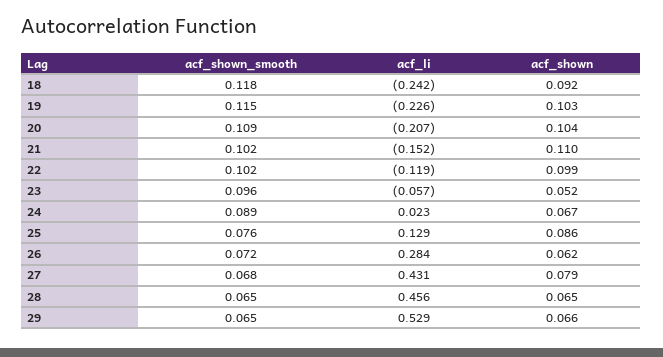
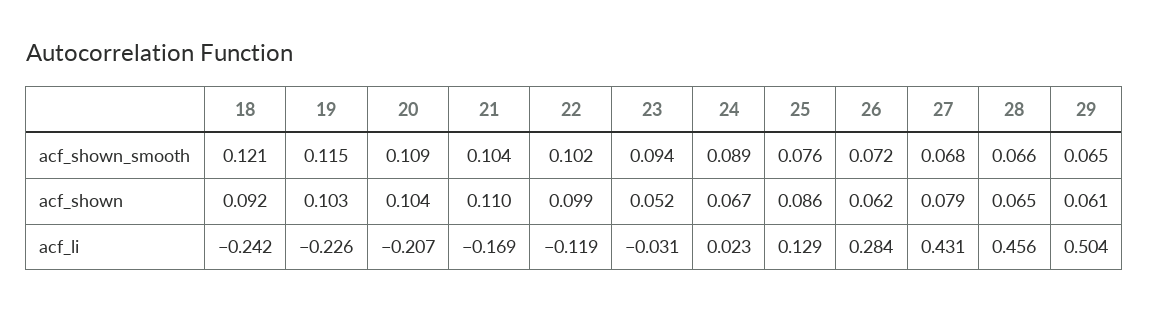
  {
    "acf_shown_smooth": {
-     "18": 0.118,
+     "18": 0.121,
      "19": 0.115,
      "20": 0.109,
-     "21": 0.102,
+     "21": 0.104,
      "22": 0.102,
-     "23": 0.096,
+     "23": 0.094,
      "24": 0.089,
      "25": 0.076,
      "26": 0.072,
      "27": 0.068,
-     "28": 0.065,
+     "28": 0.066,
      "29": 0.065
    },
    "acf_li": {
      "18": -0.242,
      "19": -0.226,
      "20": -0.207,
-     "21": -0.152,
+     "21": -0.169,
      "22": -0.119,
-     "23": -0.057,
+     "23": -0.031,
      "24": 0.023,
      "25": 0.129,
      "26": 0.284,
      "27": 0.431,
      "28": 0.456,
-     "29": 0.529
+     "29": 0.504
    },
    "acf_shown": {
      "18": 0.092,
      "19": 0.103,
      "20": 0.104,
      "21": 0.11,
      "22": 0.099,
      "23": 0.052,
      "24": 0.067,
      "25": 0.086,
      "26": 0.062,
      "27": 0.079,
      "28": 0.065,
-     "29": 0.066
+     "29": 0.061
    }
  }

